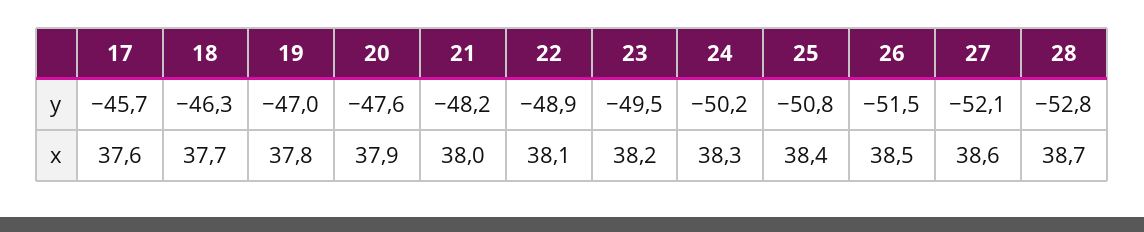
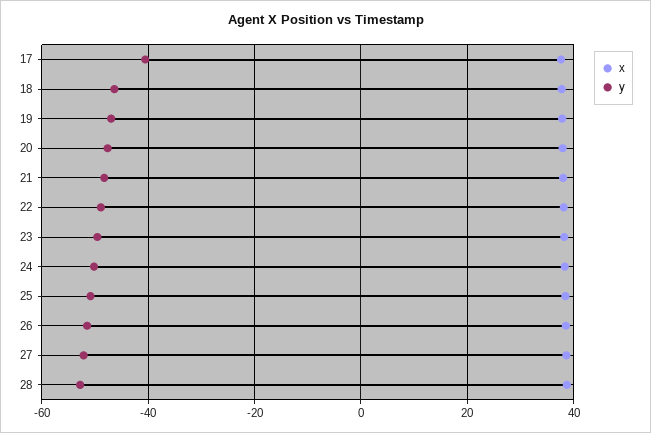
  {
    "y": {
-     "17": -45.7,
+     "17": -40,
      "18": -46.3,
      "19": -47,
      "20": -47.6,
      "21": -48.2,
      "22": -48.9,
      "23": -49.5,
      "24": -50.2,
      "25": -50.8,
      "26": -51.5,
      "27": -52.1,
      "28": -52.8
    },
    "x": {
      "17": 37.6,
      "18": 37.7,
      "19": 37.8,
      "20": 37.9,
      "21": 38,
      "22": 38.1,
      "23": 38.2,
      "24": 38.3,
      "25": 38.4,
      "26": 38.5,
      "27": 38.6,
      "28": 38.7
    }
  }

